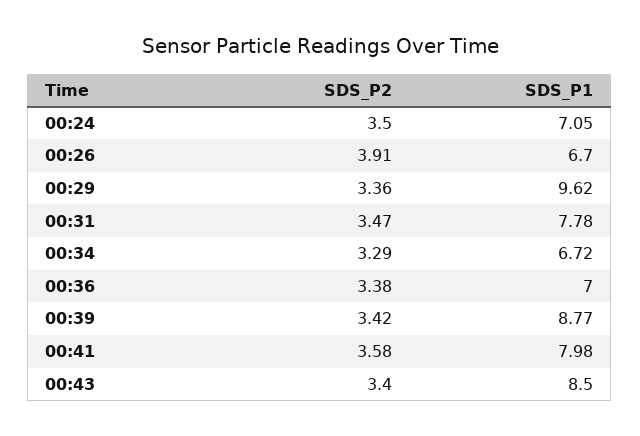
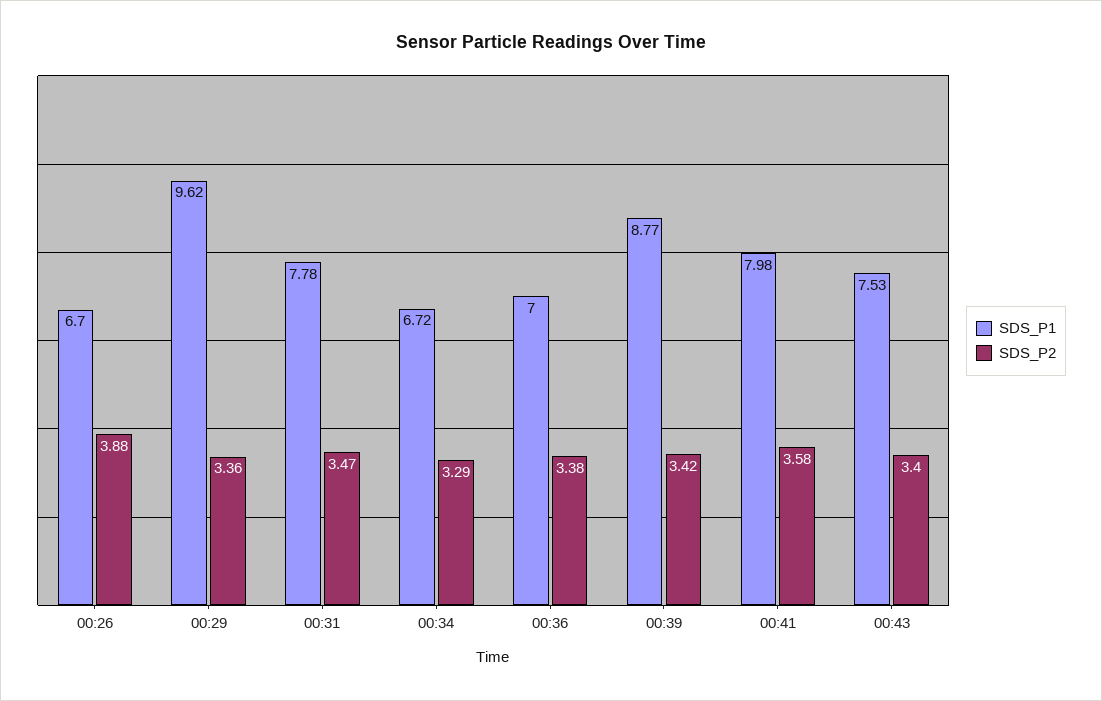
  {
    "SDS_P2": {
-     "00:24": 3.5,
-     "00:26": 3.91,
+     "00:26": 3.88,
      "00:29": 3.36,
      "00:31": 3.47,
      "00:34": 3.29,
      "00:36": 3.38,
      "00:39": 3.42,
      "00:41": 3.58,
      "00:43": 3.4
    },
    "SDS_P1": {
-     "00:24": 7.05,
      "00:26": 6.7,
      "00:29": 9.62,
      "00:31": 7.78,
      "00:34": 6.72,
      "00:36": 7,
      "00:39": 8.77,
      "00:41": 7.98,
-     "00:43": 8.5
+     "00:43": 7.53
    }
  }

